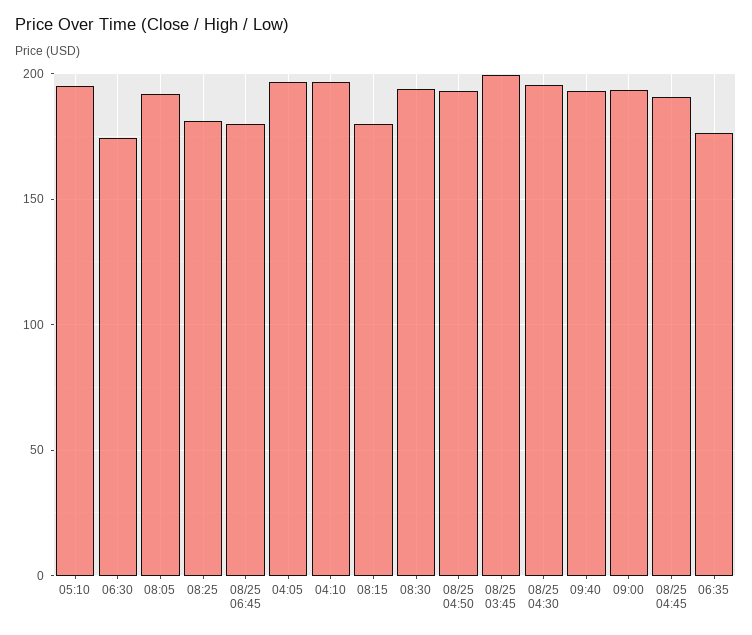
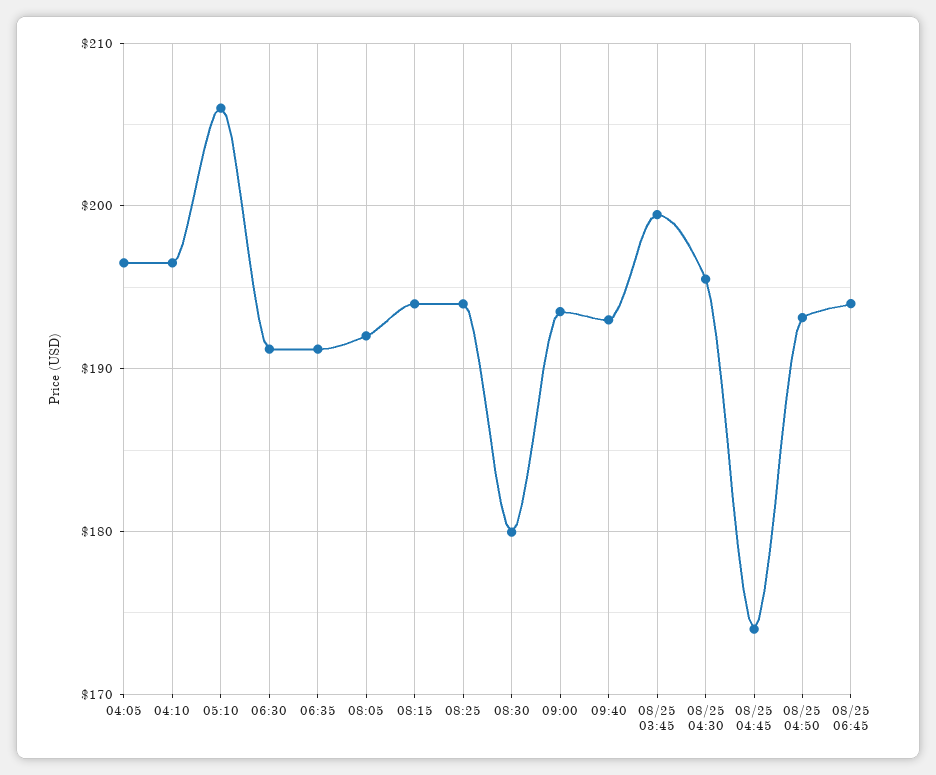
  {
-   "05:10": 195,
+   "05:10": 206,
-   "06:30": 175,
+   "06:30": 191,
    "08:05": 192,
-   "08:25": 180,
+   "08:25": 194,
-   "08/25 06:45": 180,
+   "08/25 06:45": 194,
    "04:05": 197,
    "04:10": 197,
-   "08:15": 180,
+   "08:15": 194,
-   "08:30": 195,
+   "08:30": 180,
    "08/25 04:50": 193,
    "08/25 03:45": 199,
    "08/25 04:30": 196,
    "09:40": 193,
    "09:00": 194,
-   "08/25 04:45": 190,
+   "08/25 04:45": 174,
-   "06:35": 175
+   "06:35": 191
  }

